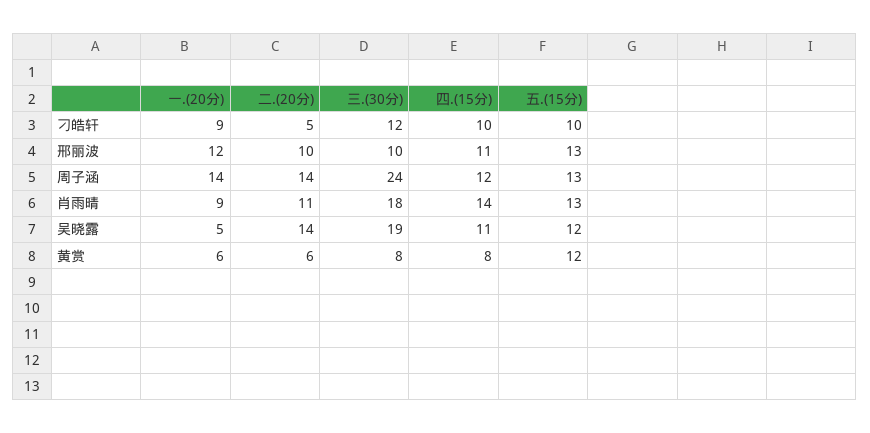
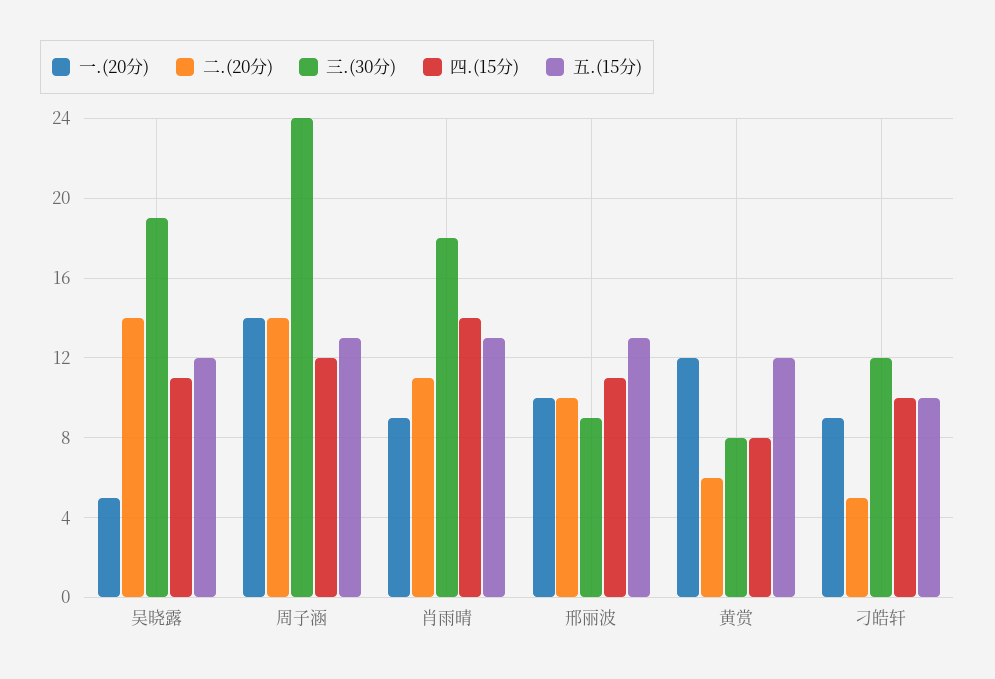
  {
    "一.(20分)": {
      "刁皓轩": 9,
-     "邢丽波": 12,
+     "邢丽波": 10,
      "周子涵": 14,
      "肖雨晴": 9,
      "吴晓露": 5,
-     "黄赏": 6
+     "黄赏": 12
    },
    "二.(20分)": {
      "刁皓轩": 5,
      "邢丽波": 10,
      "周子涵": 14,
      "肖雨晴": 11,
      "吴晓露": 14,
      "黄赏": 6
    },
    "三.(30分)": {
      "刁皓轩": 12,
-     "邢丽波": 10,
+     "邢丽波": 9,
      "周子涵": 24,
      "肖雨晴": 18,
      "吴晓露": 19,
      "黄赏": 8
    },
    "四.(15分)": {
      "刁皓轩": 10,
      "邢丽波": 11,
      "周子涵": 12,
      "肖雨晴": 14,
      "吴晓露": 11,
      "黄赏": 8
    },
    "五.(15分)": {
      "刁皓轩": 10,
      "邢丽波": 13,
      "周子涵": 13,
      "肖雨晴": 13,
      "吴晓露": 12,
      "黄赏": 12
    }
  }

